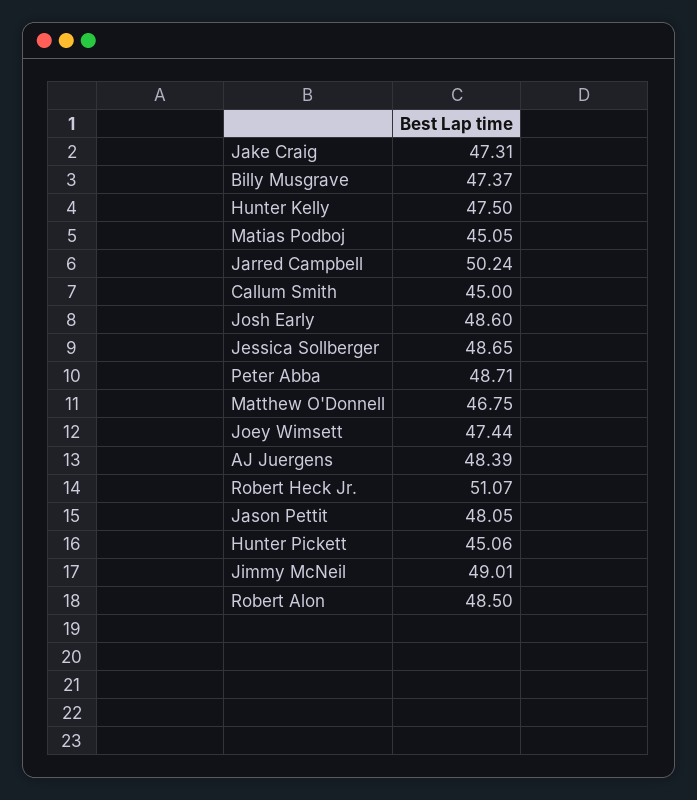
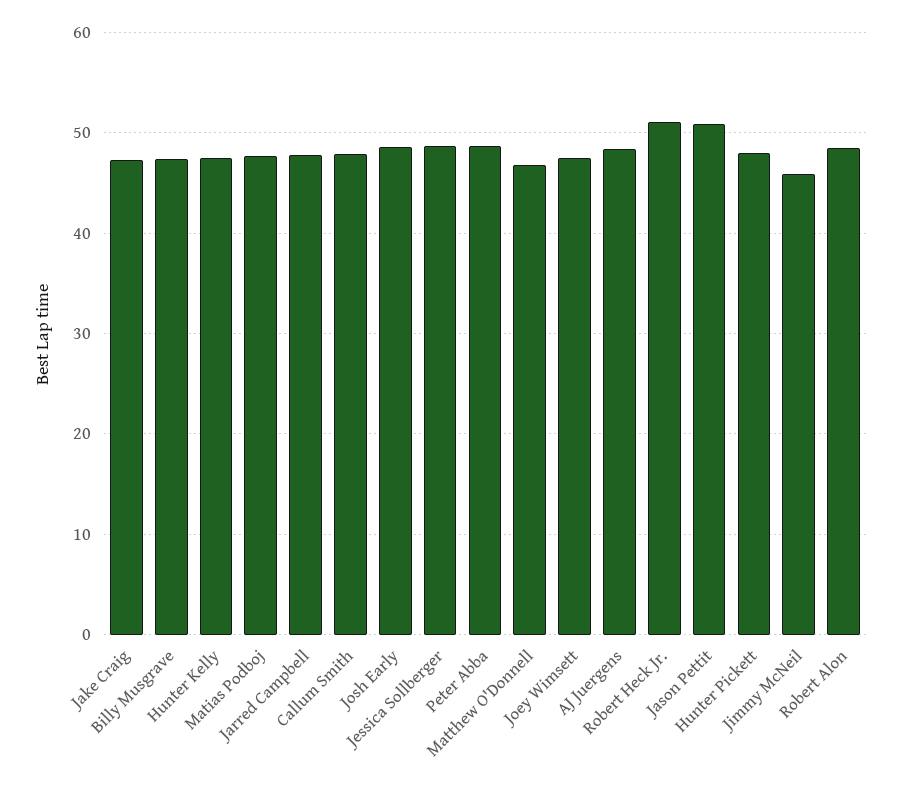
  {
    "Jake Craig": 47.31,
    "Billy Musgrave": 47.37,
    "Hunter Kelly": 47.5,
-   "Matias Podboj": 45.05,
+   "Matias Podboj": 48,
-   "Jarred Campbell": 50.24,
+   "Jarred Campbell": 48,
-   "Callum Smith": 45,
+   "Callum Smith": 48,
    "Josh Early": 48.6,
    "Jessica Sollberger": 48.65,
    "Peter Abba": 48.71,
    "Matthew O'Donnell": 46.75,
    "Joey Wimsett": 47.44,
    "AJ Juergens": 48.39,
    "Robert Heck Jr.": 51.07,
-   "Jason Pettit": 48.05,
+   "Jason Pettit": 51,
-   "Hunter Pickett": 45.06,
+   "Hunter Pickett": 48,
-   "Jimmy McNeil": 49.01,
+   "Jimmy McNeil": 46,
    "Robert Alon": 48.5
  }

